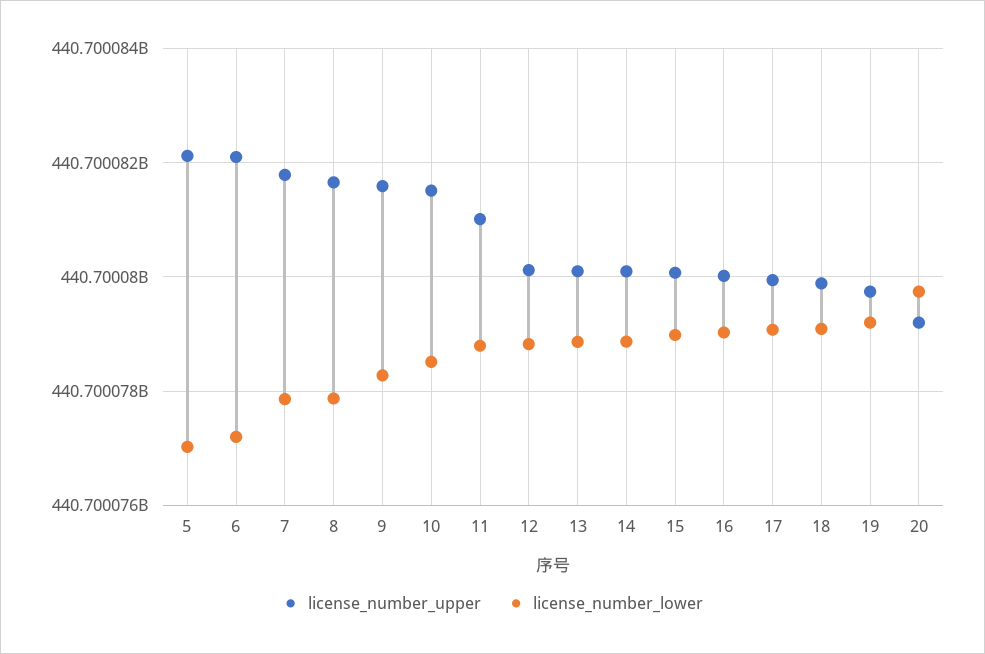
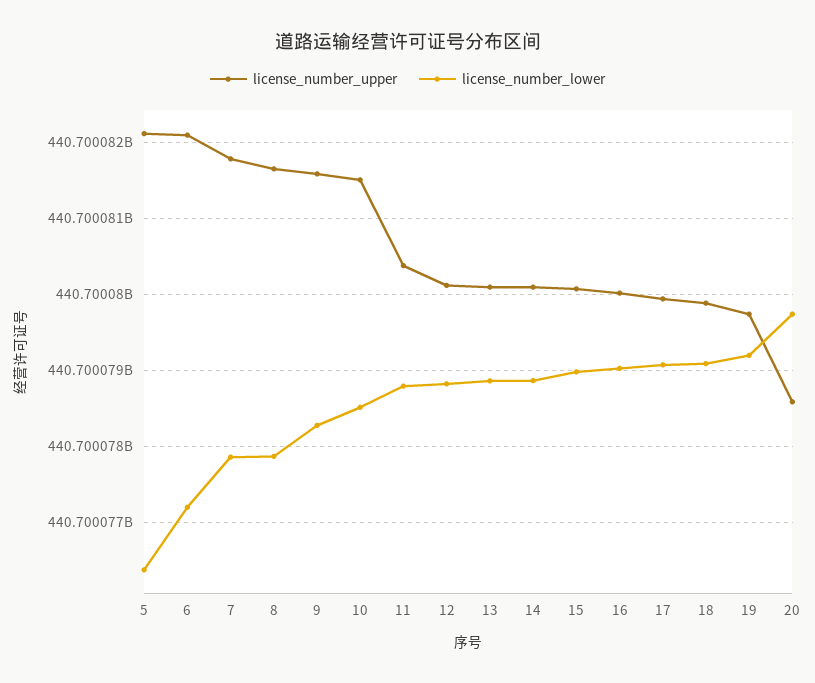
  {
    "license_number_upper": {
      "5": 440700082100,
      "6": 440700082100,
      "7": 440700081800,
      "8": 440700081700,
      "9": 440700081600,
      "10": 440700081500,
-     "11": 440700081000,
+     "11": 440700080400,
      "12": 440700080100,
      "13": 440700080100,
      "14": 440700080100,
      "15": 440700080100,
      "16": 440700080000,
      "17": 440700079900,
      "18": 440700079900,
      "19": 440700079700,
-     "20": 440700079200
+     "20": 440700078600
    },
    "license_number_lower": {
-     "5": 440700077000,
+     "5": 440700076400,
      "6": 440700077200,
      "7": 440700077900,
      "8": 440700077900,
      "9": 440700078300,
      "10": 440700078500,
      "11": 440700078800,
      "12": 440700078800,
      "13": 440700078900,
      "14": 440700078900,
      "15": 440700079000,
      "16": 440700079000,
      "17": 440700079100,
      "18": 440700079100,
      "19": 440700079200,
      "20": 440700079700
    }
  }

